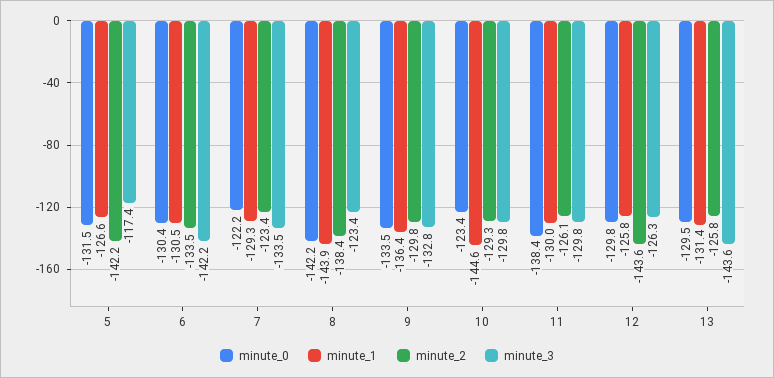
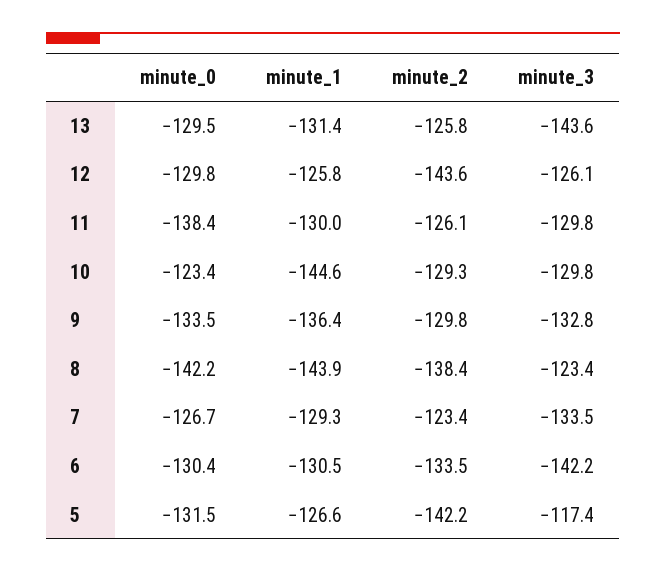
  {
    "minute_0": {
      "5": -131.5,
      "6": -130.4,
-     "7": -122.2,
+     "7": -126.7,
      "8": -142.2,
      "9": -133.5,
      "10": -123.4,
      "11": -138.4,
      "12": -129.8,
      "13": -129.5
    },
    "minute_1": {
      "5": -126.6,
      "6": -130.5,
      "7": -129.3,
      "8": -143.9,
      "9": -136.4,
      "10": -144.6,
      "11": -130,
      "12": -125.8,
      "13": -131.4
    },
    "minute_2": {
      "5": -142.2,
      "6": -133.5,
      "7": -123.4,
      "8": -138.4,
      "9": -129.8,
      "10": -129.3,
      "11": -126.1,
      "12": -143.6,
      "13": -125.8
    },
    "minute_3": {
      "5": -117.4,
      "6": -142.2,
      "7": -133.5,
      "8": -123.4,
      "9": -132.8,
      "10": -129.8,
      "11": -129.8,
-     "12": -126.3,
+     "12": -126.1,
      "13": -143.6
    }
  }

